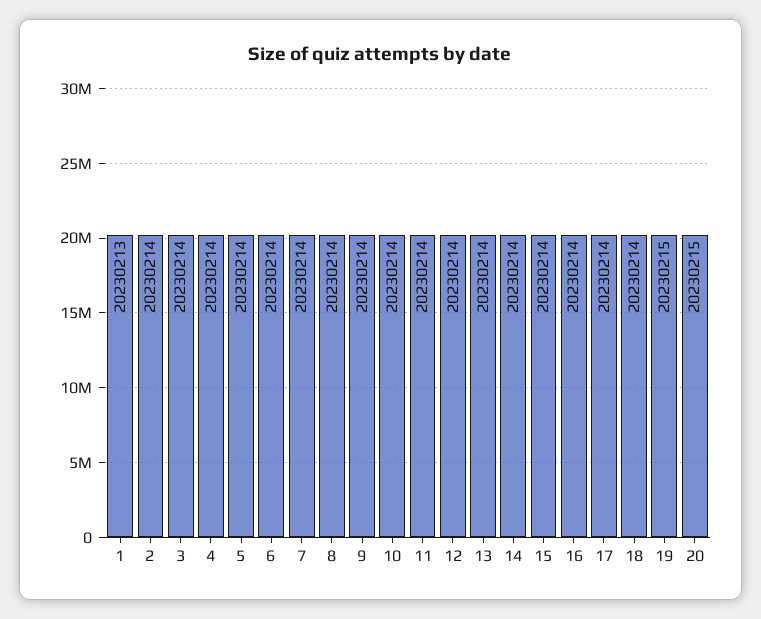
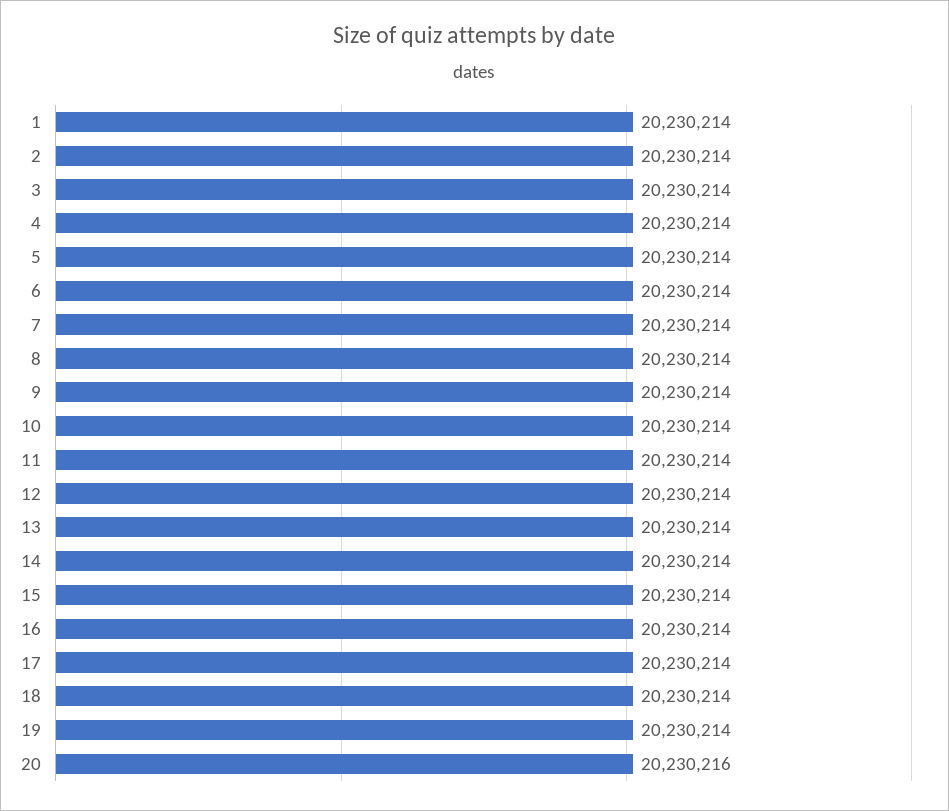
  {
-   "1": 20230213,
+   "1": 20230214,
    "2": 20230214,
    "3": 20230214,
    "4": 20230214,
    "5": 20230214,
    "6": 20230214,
    "7": 20230214,
    "8": 20230214,
    "9": 20230214,
    "10": 20230214,
    "11": 20230214,
    "12": 20230214,
    "13": 20230214,
    "14": 20230214,
    "15": 20230214,
    "16": 20230214,
    "17": 20230214,
    "18": 20230214,
-   "19": 20230215,
+   "19": 20230214,
-   "20": 20230215
+   "20": 20230216
  }

